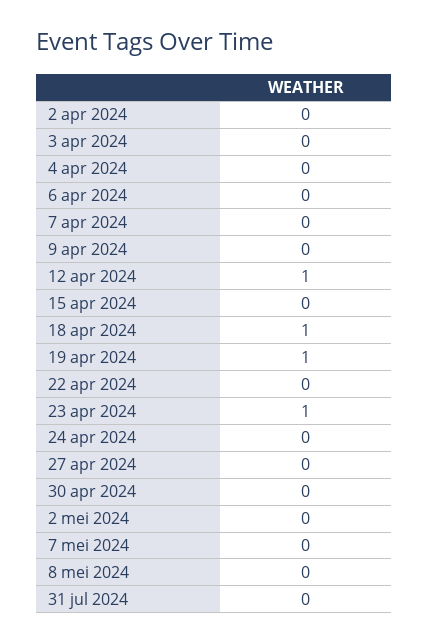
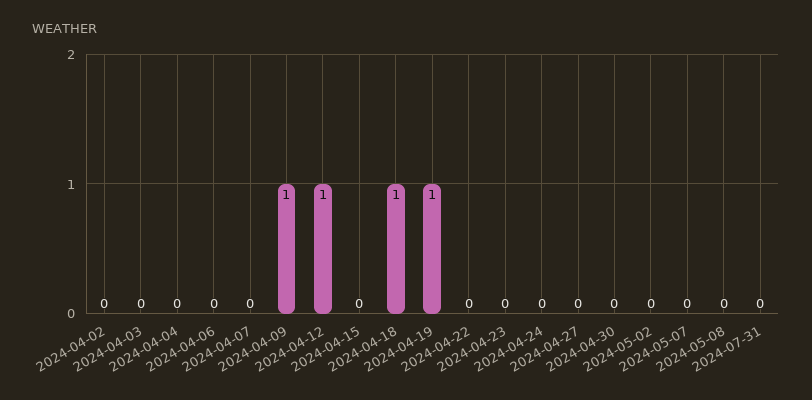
  {
    "2 apr 2024": 0,
    "3 apr 2024": 0,
    "4 apr 2024": 0,
    "6 apr 2024": 0,
    "7 apr 2024": 0,
-   "9 apr 2024": 0,
+   "9 apr 2024": 1,
    "12 apr 2024": 1,
    "15 apr 2024": 0,
    "18 apr 2024": 1,
    "19 apr 2024": 1,
    "22 apr 2024": 0,
-   "23 apr 2024": 1,
+   "23 apr 2024": 0,
    "24 apr 2024": 0,
    "27 apr 2024": 0,
    "30 apr 2024": 0,
    "2 mei 2024": 0,
    "7 mei 2024": 0,
    "8 mei 2024": 0,
    "31 jul 2024": 0
  }

